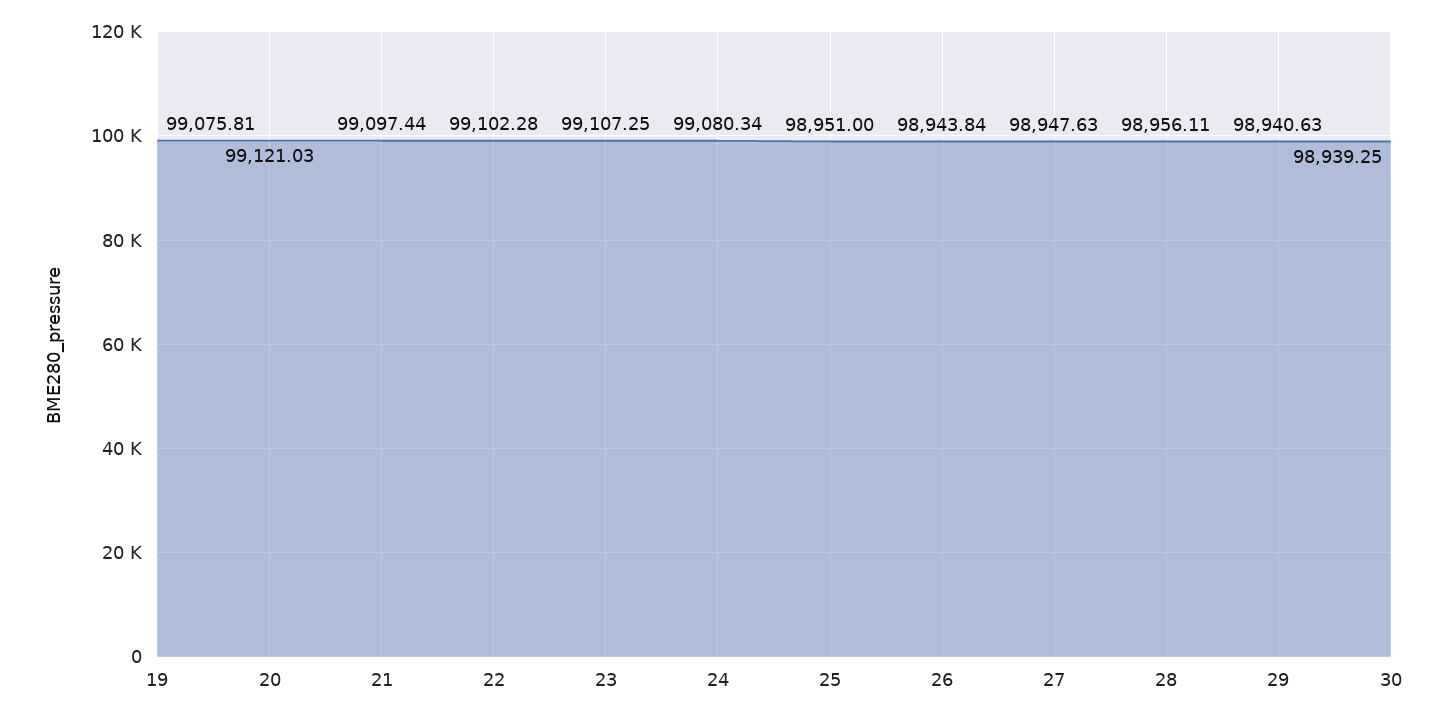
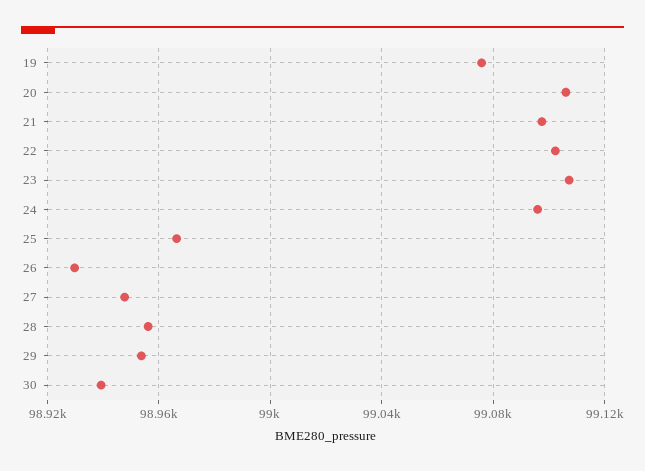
  {
    "19": 99075.81,
-   "20": 99121.03,
+   "20": 99105,
    "21": 99097.44,
    "22": 99102.28,
    "23": 99107.25,
-   "24": 99080.34,
+   "24": 99095,
-   "25": 98951,
+   "25": 98965,
-   "26": 98943.84,
+   "26": 98930,
    "27": 98947.63,
    "28": 98956.11,
-   "29": 98940.63,
+   "29": 98955,
    "30": 98939.25
  }

